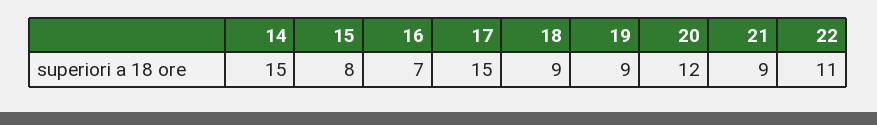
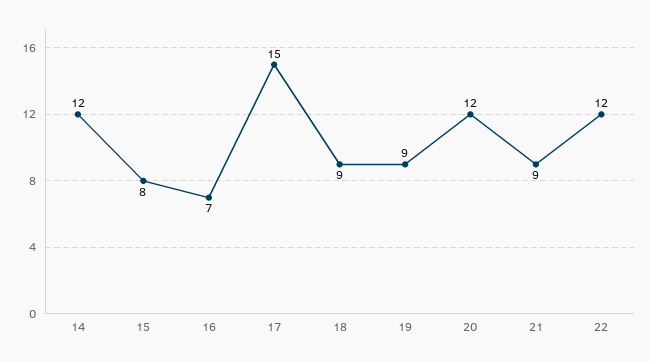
  {
-   "14": 15,
+   "14": 12,
    "15": 8,
    "16": 7,
    "17": 15,
    "18": 9,
    "19": 9,
    "20": 12,
    "21": 9,
-   "22": 11
+   "22": 12
  }

